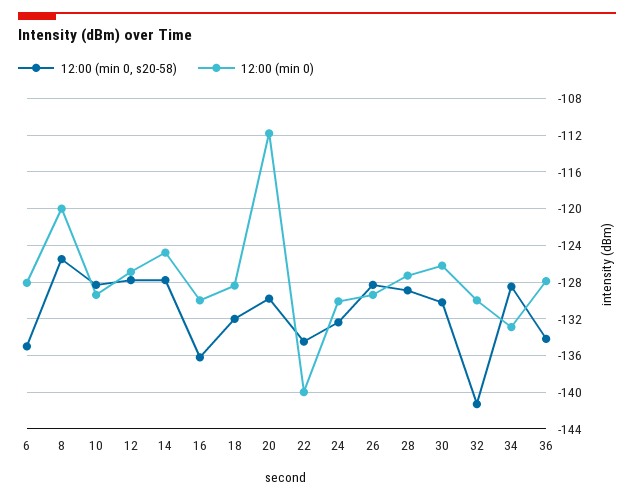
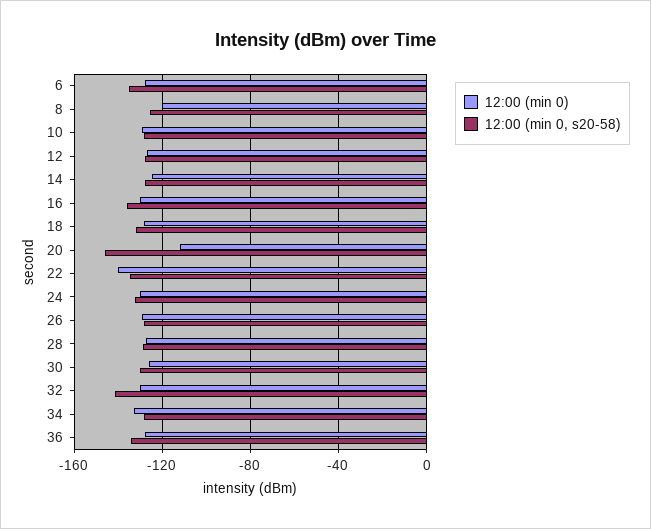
  {
    "12:00 (min 0, s20-58)": {
      "6": -135,
      "8": -126,
      "10": -128,
      "12": -128,
      "14": -128,
      "16": -136,
      "18": -132,
-     "20": -130,
+     "20": -145,
      "22": -135,
      "24": -132,
      "26": -128,
      "28": -129,
      "30": -130,
      "32": -141,
      "34": -129,
      "36": -134
    },
    "12:00 (min 0)": {
      "6": -128,
      "8": -120,
      "10": -129,
      "12": -127,
      "14": -125,
      "16": -130,
      "18": -128,
      "20": -112,
      "22": -140,
      "24": -130,
      "26": -129,
      "28": -127,
      "30": -126,
      "32": -130,
      "34": -133,
      "36": -128
    }
  }

